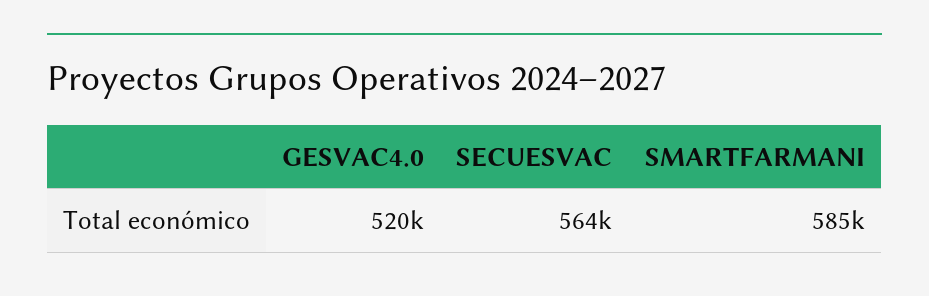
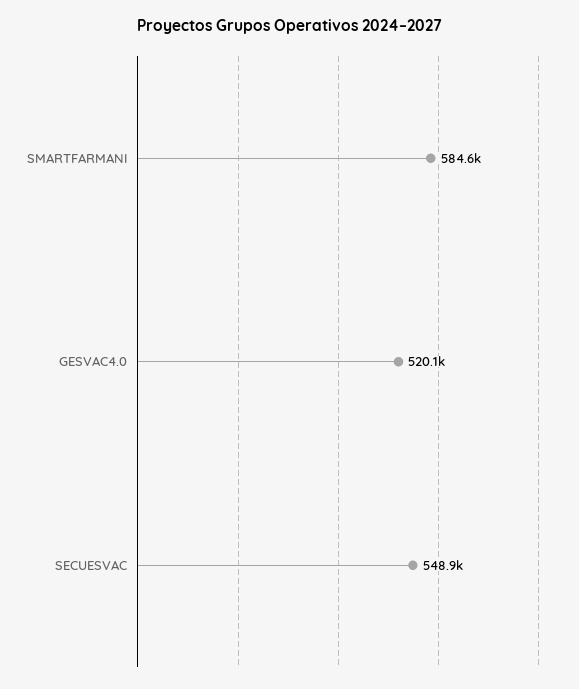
  {
    "GESVAC4.0": 520100,
-   "SECUESVAC": 564000,
+   "SECUESVAC": 548900,
    "SMARTFARMANI": 584600
  }

